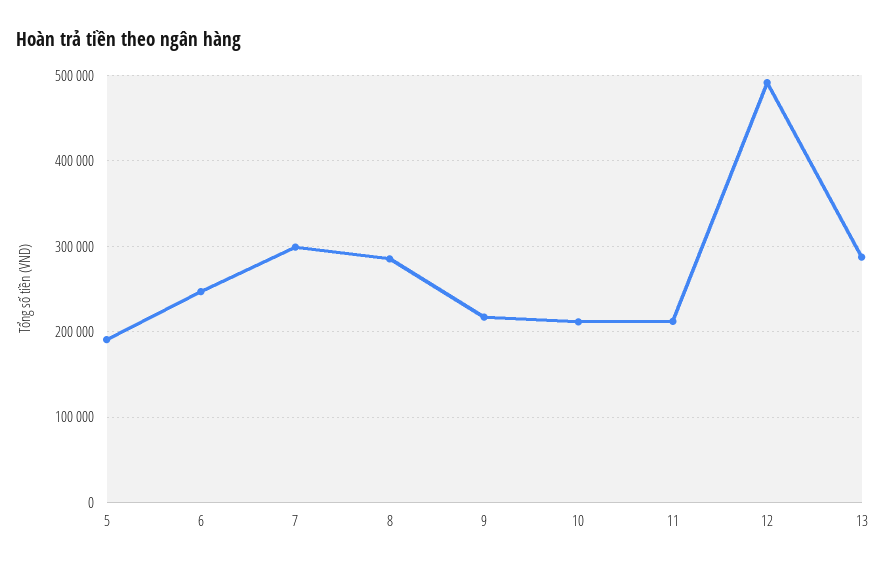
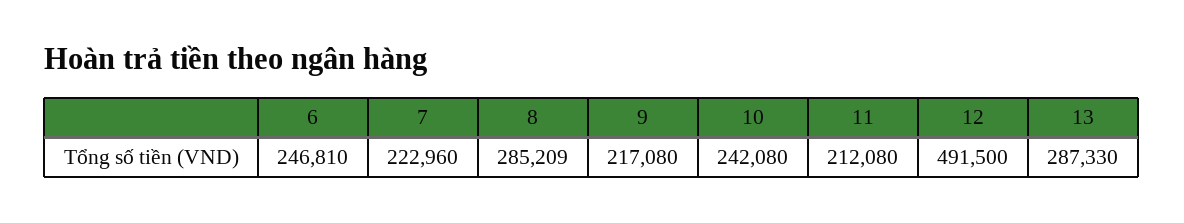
  {
-   "5": 190000,
    "6": 246810,
-   "7": 300000,
+   "7": 222960,
    "8": 285209,
    "9": 217080,
-   "10": 210000,
+   "10": 242080,
    "11": 212080,
    "12": 491500,
    "13": 287330
  }

